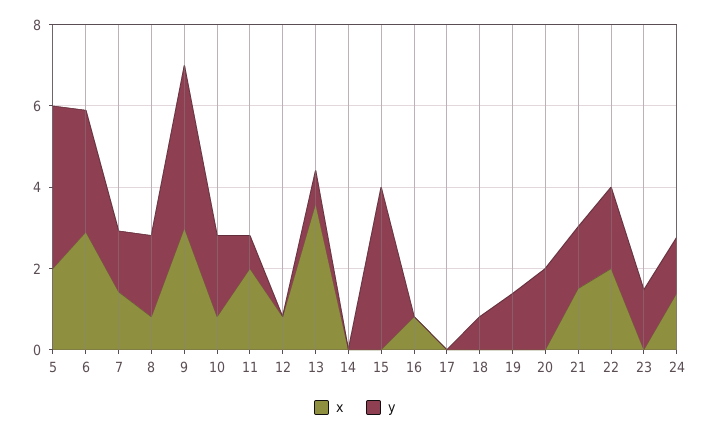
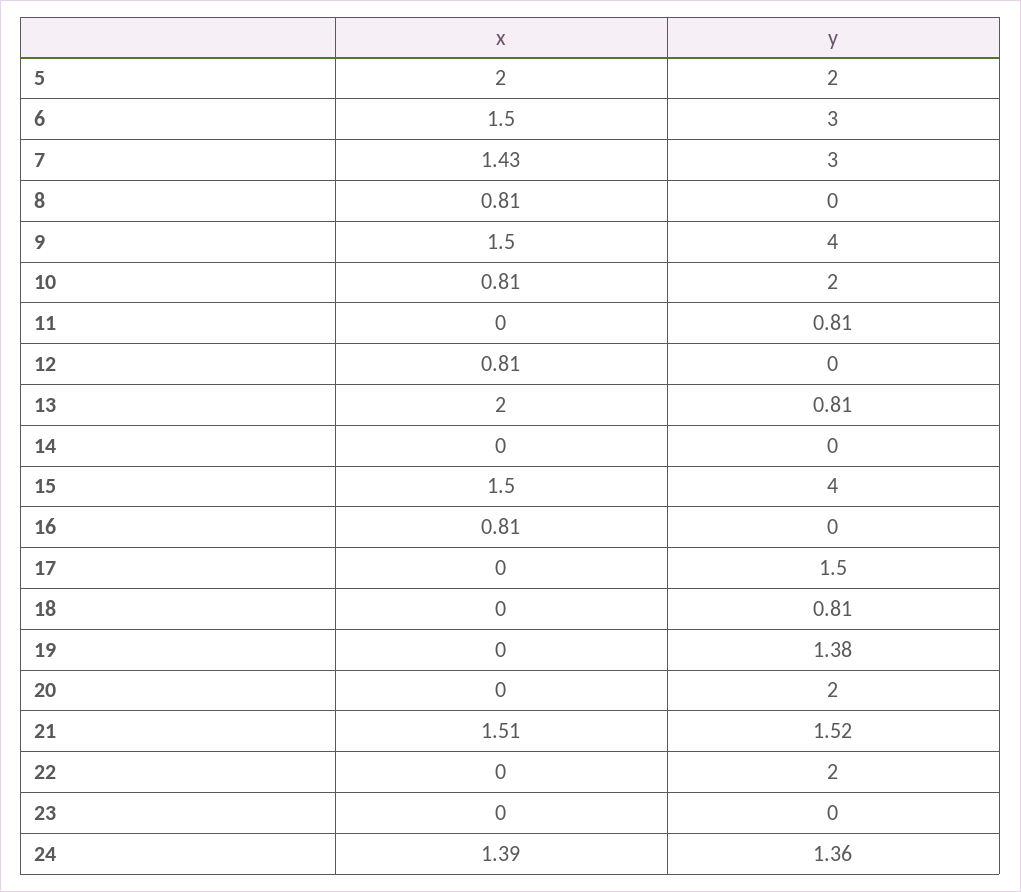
  {
    "x": {
      "5": 2,
-     "6": 3,
+     "6": 1.5,
      "7": 1.43,
      "8": 0.81,
-     "9": 3,
+     "9": 1.5,
      "10": 0.81,
-     "11": 2,
+     "11": 0,
      "12": 0.81,
-     "13": 3.5,
+     "13": 2,
      "14": 0,
-     "15": 0,
+     "15": 1.5,
      "16": 0.81,
      "17": 0,
      "18": 0,
      "19": 0,
      "20": 0,
      "21": 1.51,
-     "22": 2,
+     "22": 0,
      "23": 0,
      "24": 1.39
    },
    "y": {
-     "5": 4,
+     "5": 2,
      "6": 3,
-     "7": 1.5,
+     "7": 3,
-     "8": 2,
+     "8": 0,
      "9": 4,
      "10": 2,
      "11": 0.81,
      "12": 0,
      "13": 0.81,
      "14": 0,
      "15": 4,
      "16": 0,
-     "17": 0,
+     "17": 1.5,
      "18": 0.81,
      "19": 1.38,
      "20": 2,
      "21": 1.52,
      "22": 2,
-     "23": 1.5,
+     "23": 0,
      "24": 1.36
    }
  }

